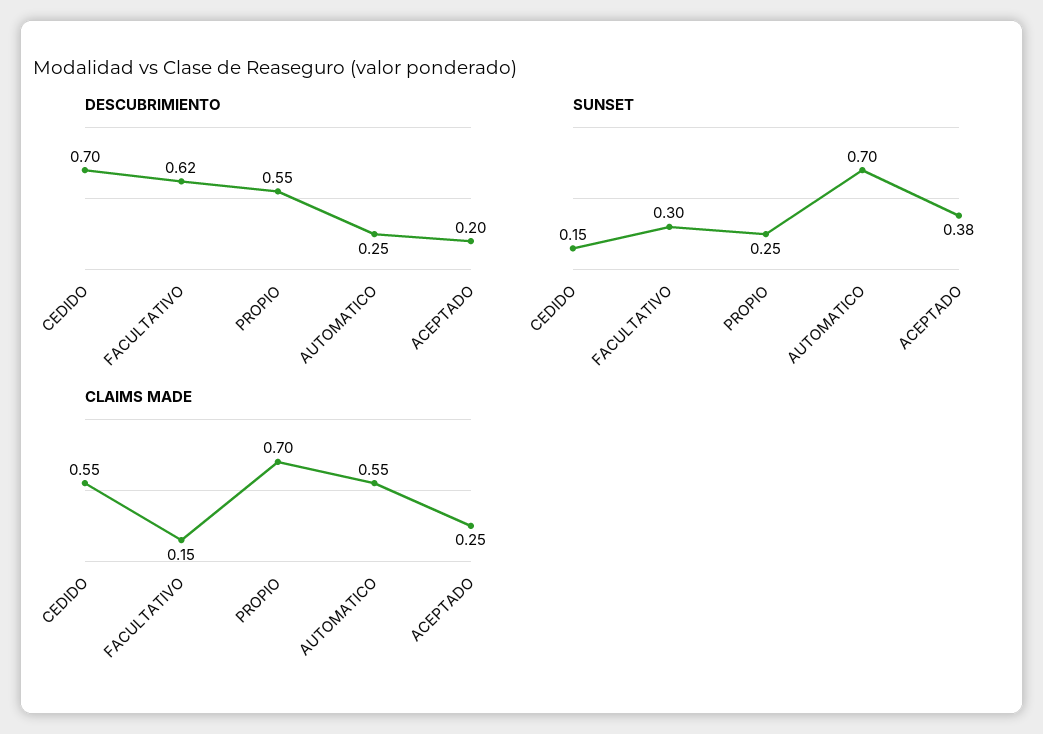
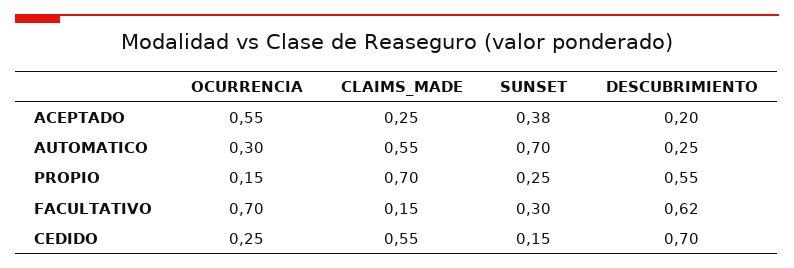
  {
    "DESCUBRIMIENTO": {
      "CEDIDO": 0.7,
      "FACULTATIVO": 0.62,
      "PROPIO": 0.55,
      "AUTOMATICO": 0.25,
      "ACEPTADO": 0.2
    },
    "SUNSET": {
      "CEDIDO": 0.15,
      "FACULTATIVO": 0.3,
      "PROPIO": 0.25,
      "AUTOMATICO": 0.7,
      "ACEPTADO": 0.38
    },
    "CLAIMS MADE": {
      "CEDIDO": 0.55,
      "FACULTATIVO": 0.15,
      "PROPIO": 0.7,
      "AUTOMATICO": 0.55,
      "ACEPTADO": 0.25
-   }
+   },
+   "OCURRENCIA": {
+     "ACEPTADO": 0.55,
+     "AUTOMATICO": 0.3,
+     "PROPIO": 0.15,
+     "FACULTATIVO": 0.7,
+     "CEDIDO": 0.25
+   }
  }

